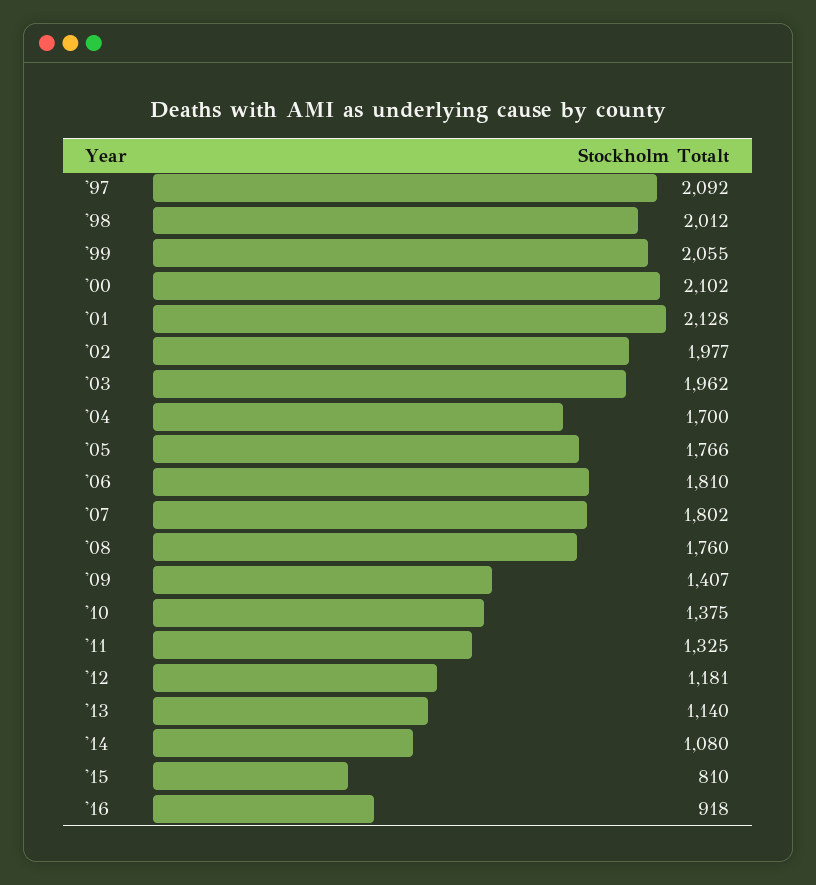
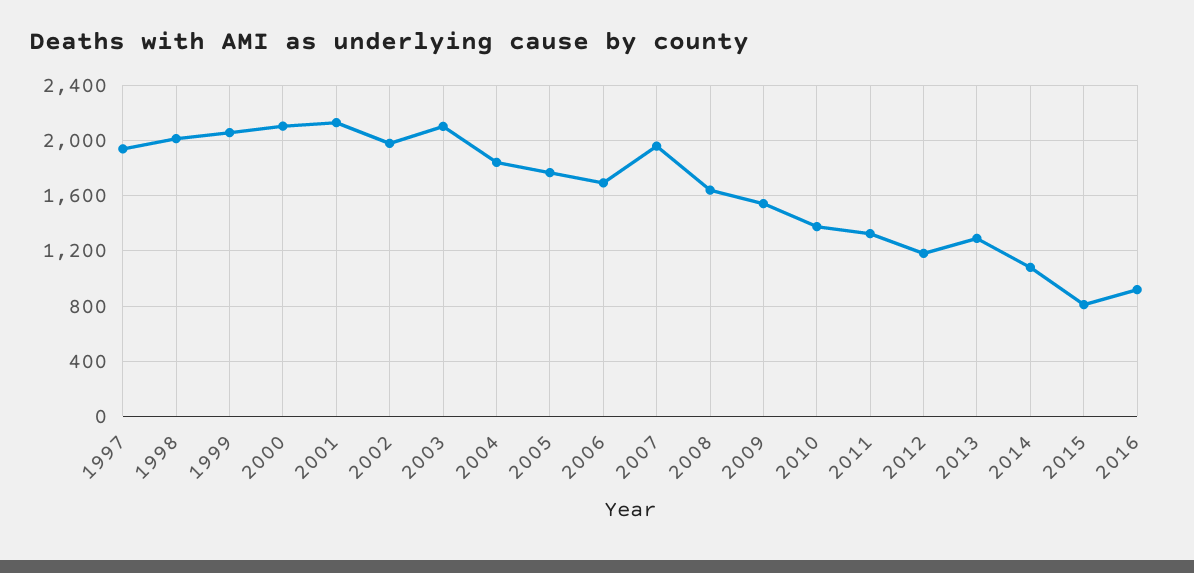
  {
-   "'97": 2092,
+   "'97": 1950,
    "'98": 2012,
    "'99": 2055,
    "'00": 2102,
    "'01": 2128,
    "'02": 1977,
-   "'03": 1962,
+   "'03": 2100,
-   "'04": 1700,
+   "'04": 1850,
    "'05": 1766,
-   "'06": 1810,
+   "'06": 1700,
-   "'07": 1802,
+   "'07": 1950,
-   "'08": 1760,
+   "'08": 1650,
-   "'09": 1407,
+   "'09": 1550,
    "'10": 1375,
    "'11": 1325,
    "'12": 1181,
-   "'13": 1140,
+   "'13": 1300,
    "'14": 1080,
    "'15": 810,
    "'16": 918
  }

